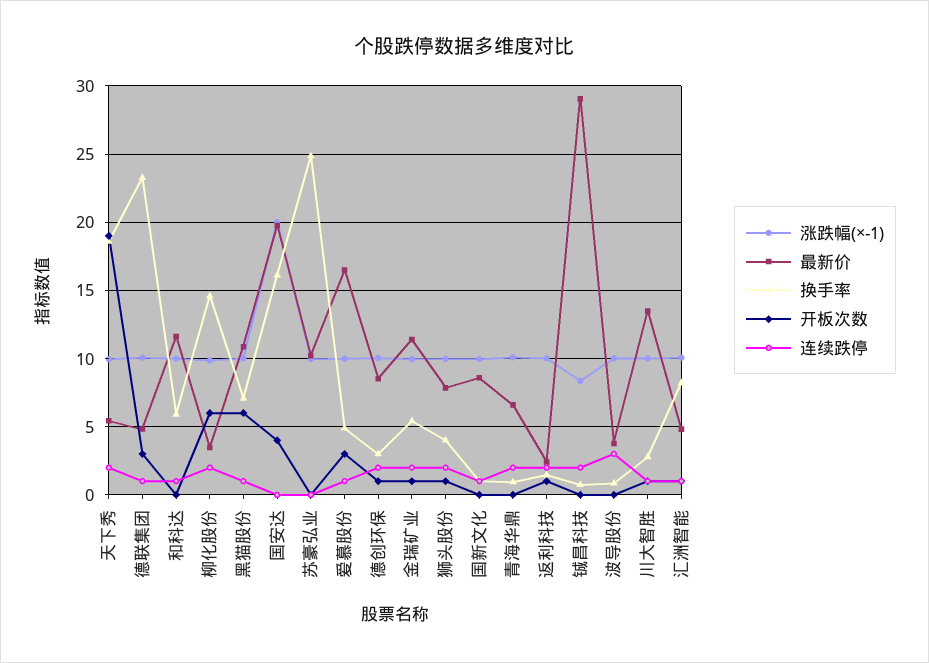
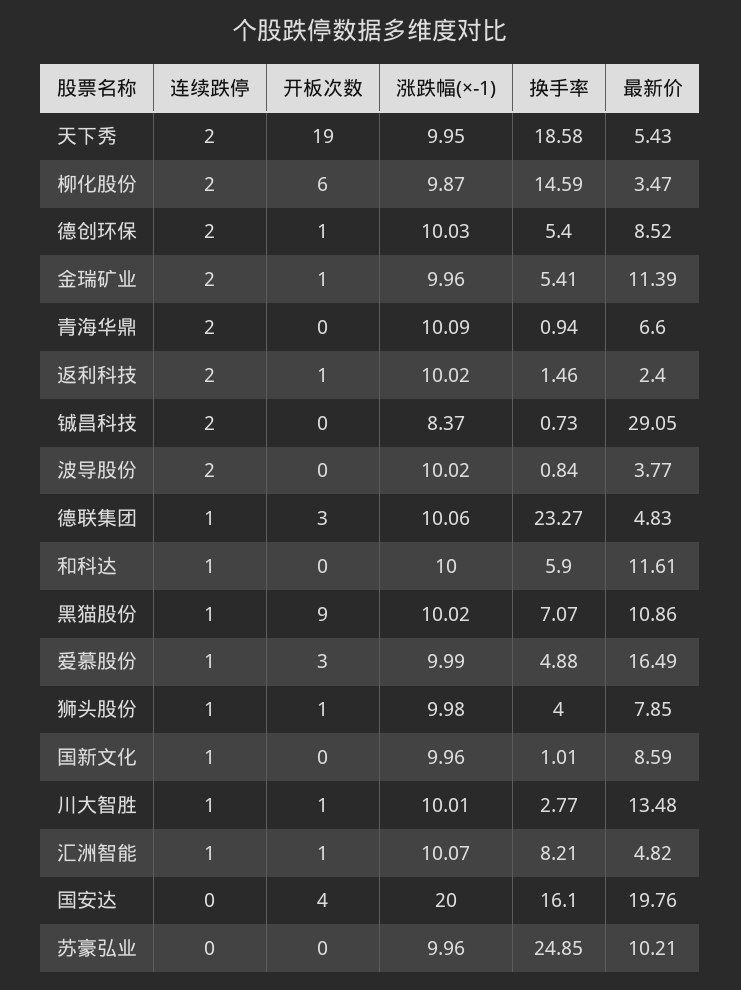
  {
    "涨跌幅(×-1)": {
      "天下秀": 9.95,
      "德联集团": 10.06,
      "和科达": 10,
      "柳化股份": 9.87,
      "黑猫股份": 10.02,
      "国安达": 20,
      "苏豪弘业": 9.96,
      "爱慕股份": 9.99,
      "德创环保": 10.03,
      "金瑞矿业": 9.96,
      "狮头股份": 9.98,
      "国新文化": 9.96,
      "青海华鼎": 10.09,
      "返利科技": 10.02,
      "铖昌科技": 8.37,
      "波导股份": 10.02,
      "川大智胜": 10.01,
      "汇洲智能": 10.07
    },
    "最新价": {
      "天下秀": 5.43,
      "德联集团": 4.83,
      "和科达": 11.61,
      "柳化股份": 3.47,
      "黑猫股份": 10.86,
      "国安达": 19.76,
      "苏豪弘业": 10.21,
      "爱慕股份": 16.49,
      "德创环保": 8.52,
      "金瑞矿业": 11.39,
      "狮头股份": 7.85,
      "国新文化": 8.59,
      "青海华鼎": 6.6,
      "返利科技": 2.4,
      "铖昌科技": 29.05,
      "波导股份": 3.77,
      "川大智胜": 13.48,
      "汇洲智能": 4.82
    },
    "换手率": {
      "天下秀": 18.58,
      "德联集团": 23.27,
      "和科达": 5.9,
      "柳化股份": 14.59,
      "黑猫股份": 7.07,
      "国安达": 16.1,
      "苏豪弘业": 24.85,
      "爱慕股份": 4.88,
-     "德创环保": 3,
+     "德创环保": 5.4,
      "金瑞矿业": 5.41,
      "狮头股份": 4,
      "国新文化": 1.01,
      "青海华鼎": 0.94,
      "返利科技": 1.46,
      "铖昌科技": 0.73,
      "波导股份": 0.84,
      "川大智胜": 2.77,
      "汇洲智能": 8.21
    },
    "开板次数": {
      "天下秀": 19,
      "德联集团": 3,
      "和科达": 0,
      "柳化股份": 6,
-     "黑猫股份": 6,
+     "黑猫股份": 9,
      "国安达": 4,
      "苏豪弘业": 0,
      "爱慕股份": 3,
      "德创环保": 1,
      "金瑞矿业": 1,
      "狮头股份": 1,
      "国新文化": 0,
      "青海华鼎": 0,
      "返利科技": 1,
      "铖昌科技": 0,
      "波导股份": 0,
      "川大智胜": 1,
      "汇洲智能": 1
    },
    "连续跌停": {
      "天下秀": 2,
      "德联集团": 1,
      "和科达": 1,
      "柳化股份": 2,
      "黑猫股份": 1,
      "国安达": 0,
      "苏豪弘业": 0,
      "爱慕股份": 1,
      "德创环保": 2,
      "金瑞矿业": 2,
-     "狮头股份": 2,
+     "狮头股份": 1,
      "国新文化": 1,
      "青海华鼎": 2,
      "返利科技": 2,
      "铖昌科技": 2,
-     "波导股份": 3,
+     "波导股份": 2,
      "川大智胜": 1,
      "汇洲智能": 1
    }
  }

